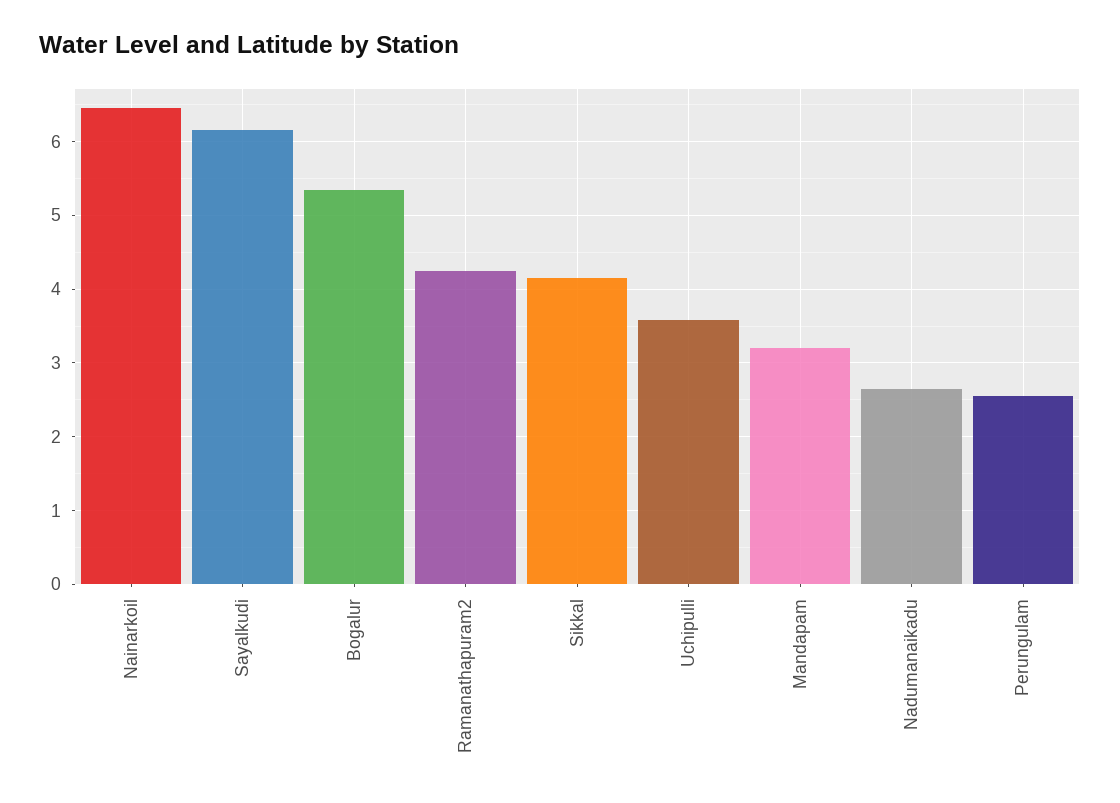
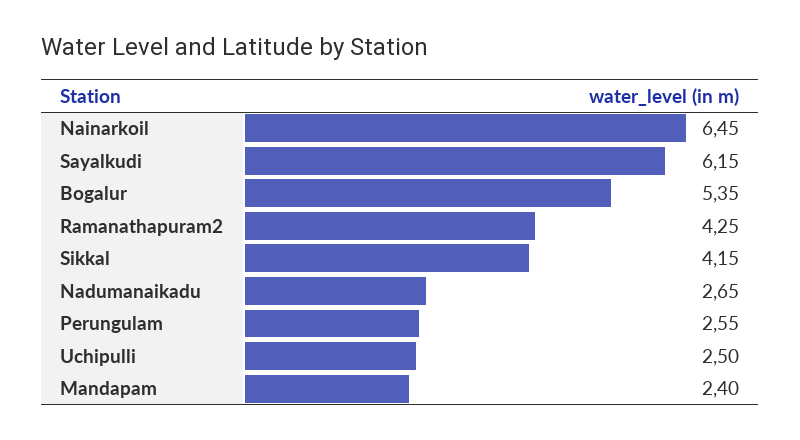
  {
    "Nainarkoil": 6.45,
    "Sayalkudi": 6.15,
    "Bogalur": 5.35,
    "Ramanathapuram2": 4.25,
    "Sikkal": 4.15,
-   "Uchipulli": 3.6,
+   "Uchipulli": 2.5,
-   "Mandapam": 3.2,
+   "Mandapam": 2.4,
    "Nadumanaikadu": 2.65,
    "Perungulam": 2.55
  }

